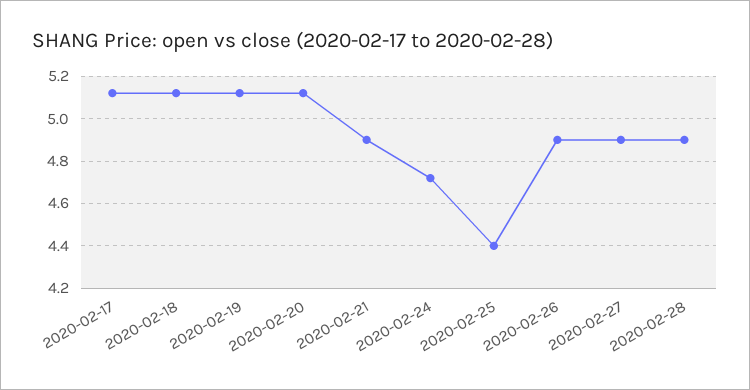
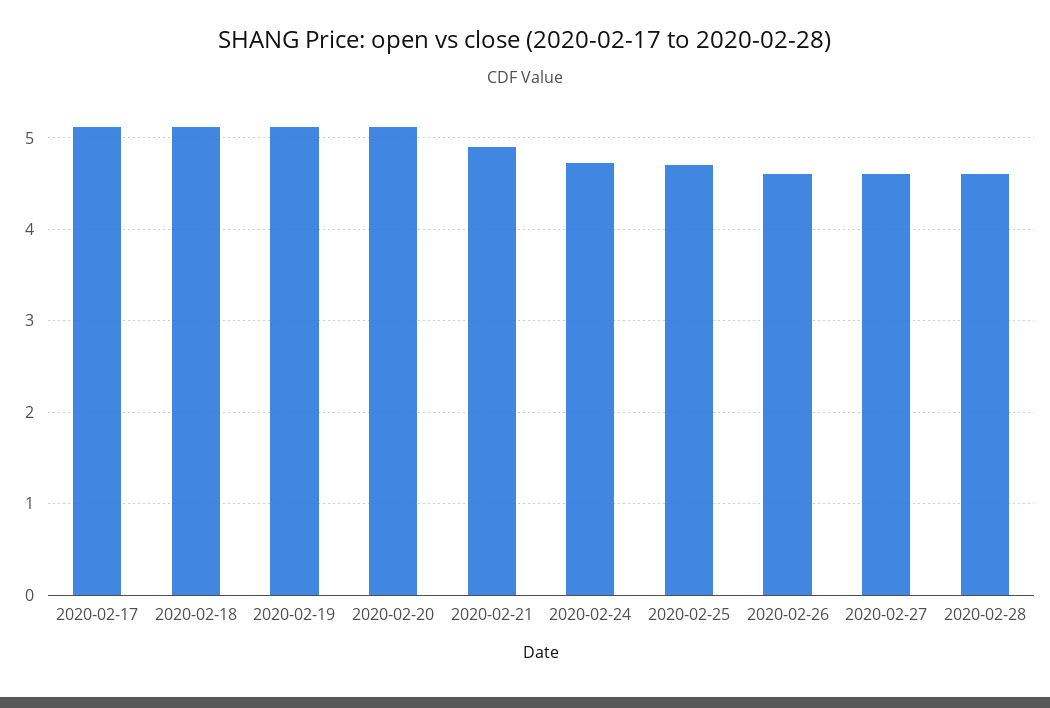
  {
    "2020-02-17": 5.1,
    "2020-02-18": 5.1,
    "2020-02-19": 5.1,
    "2020-02-20": 5.1,
    "2020-02-21": 4.9,
    "2020-02-24": 4.7,
-   "2020-02-25": 4.4,
+   "2020-02-25": 4.7,
-   "2020-02-26": 4.9,
+   "2020-02-26": 4.6,
-   "2020-02-27": 4.9,
+   "2020-02-27": 4.6,
-   "2020-02-28": 4.9
+   "2020-02-28": 4.6
  }

